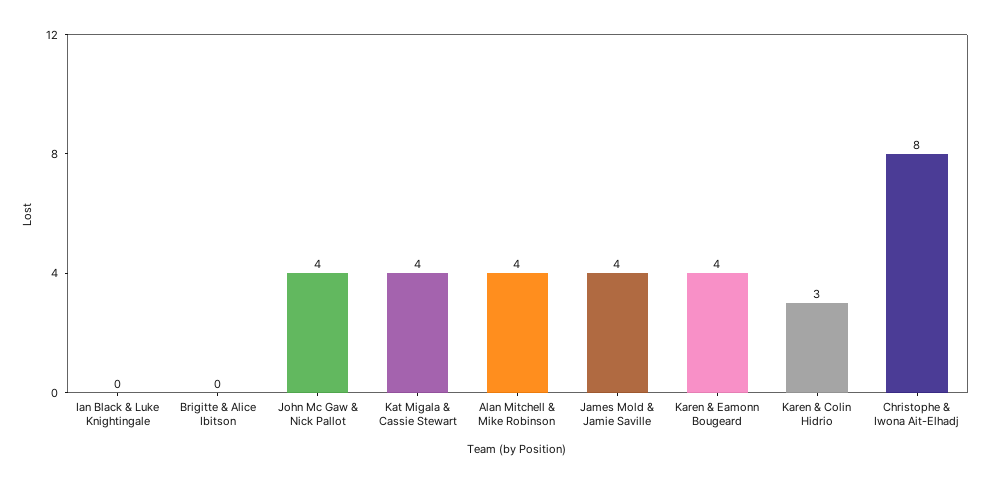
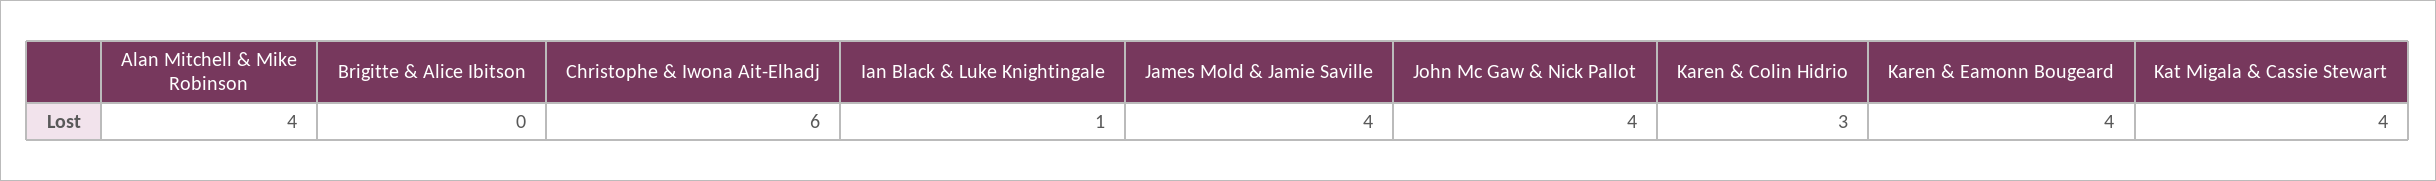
  {
-   "Ian Black & Luke Knightingale": 0,
+   "Ian Black & Luke Knightingale": 1,
    "Brigitte & Alice Ibitson": 0,
    "John Mc Gaw & Nick Pallot": 4,
    "Kat Migala & Cassie Stewart": 4,
    "Alan Mitchell & Mike Robinson": 4,
    "James Mold & Jamie Saville": 4,
    "Karen & Eamonn Bougeard": 4,
    "Karen & Colin Hidrio": 3,
-   "Christophe & Iwona Ait-Elhadj": 8
+   "Christophe & Iwona Ait-Elhadj": 6
  }

